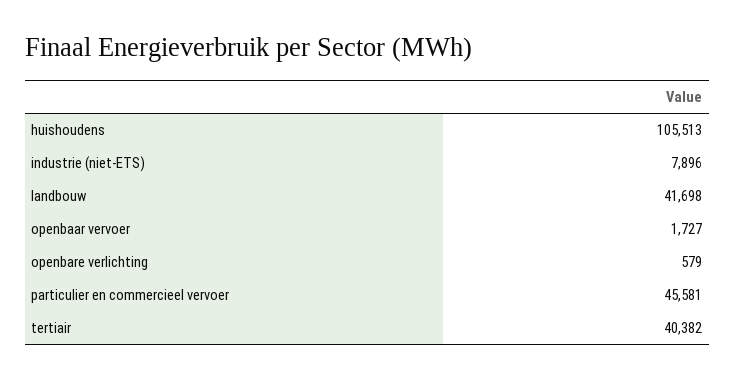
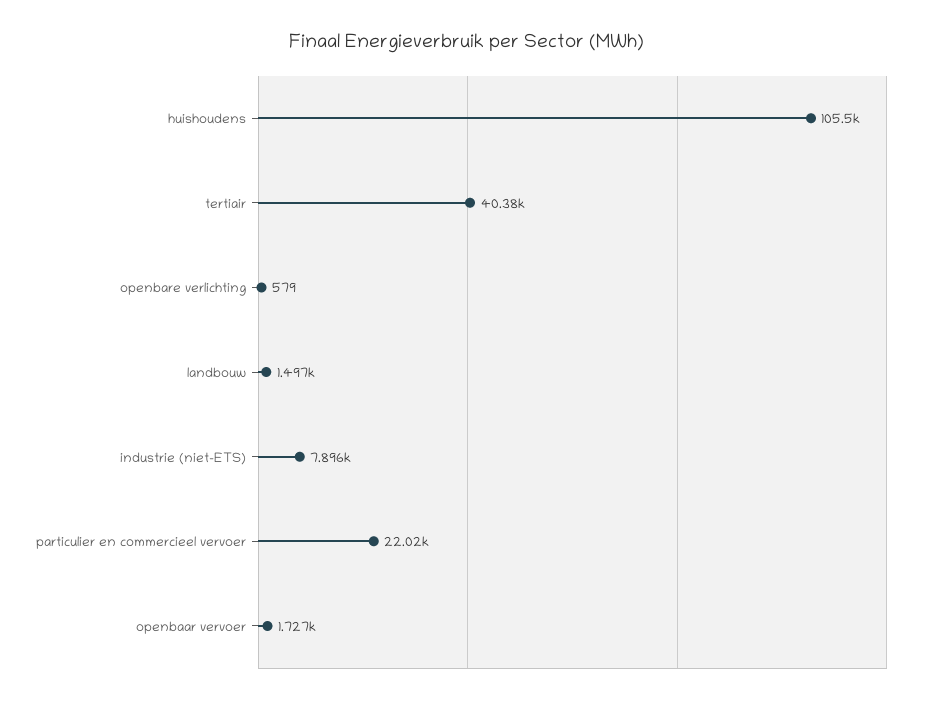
  {
    "huishoudens": 105513,
    "industrie (niet-ETS)": 7896,
-   "landbouw": 41698,
+   "landbouw": 1497,
    "openbaar vervoer": 1727,
    "openbare verlichting": 579,
-   "particulier en commercieel vervoer": 45581,
+   "particulier en commercieel vervoer": 22020,
    "tertiair": 40382
  }

